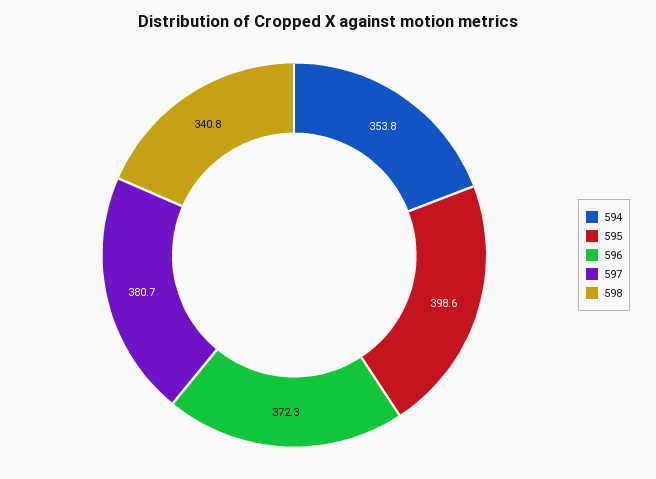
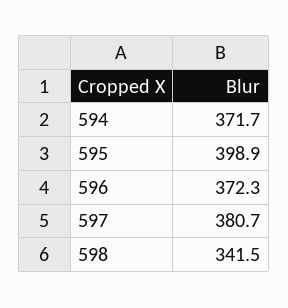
  {
-   "594": 353.8,
+   "594": 371.7,
-   "595": 398.6,
+   "595": 398.9,
    "596": 372.3,
    "597": 380.7,
-   "598": 340.8
+   "598": 341.5
  }

